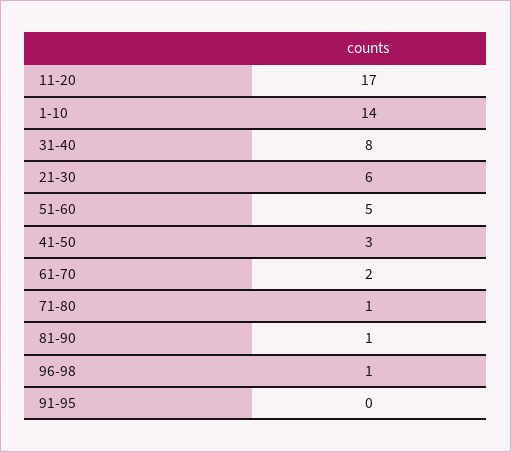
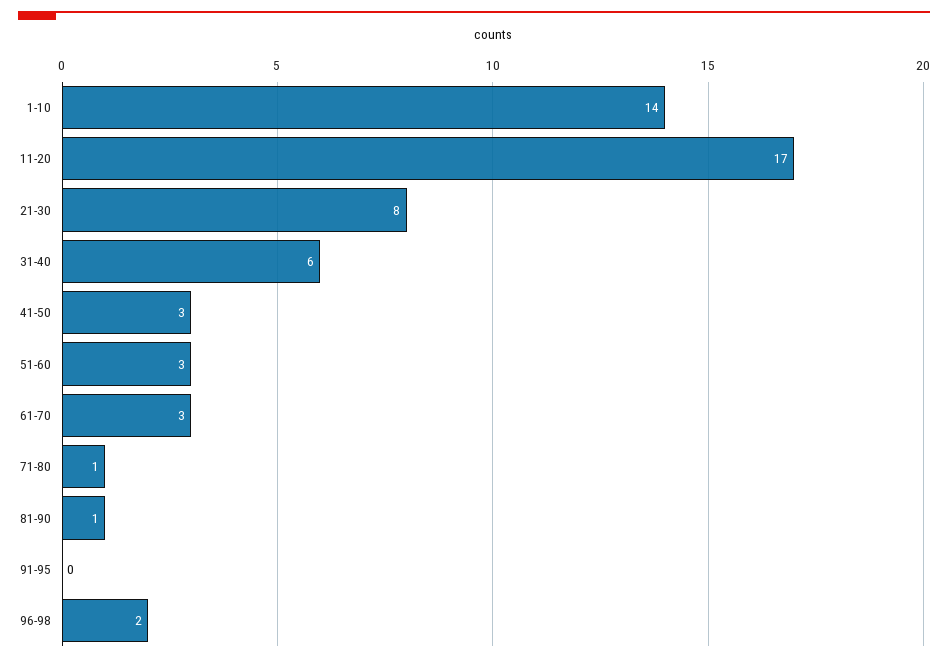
  {
    "11-20": 17,
    "1-10": 14,
-   "31-40": 8,
+   "31-40": 6,
-   "21-30": 6,
+   "21-30": 8,
-   "51-60": 5,
+   "51-60": 3,
    "41-50": 3,
-   "61-70": 2,
+   "61-70": 3,
    "71-80": 1,
    "81-90": 1,
-   "96-98": 1,
+   "96-98": 2,
    "91-95": 0
  }

